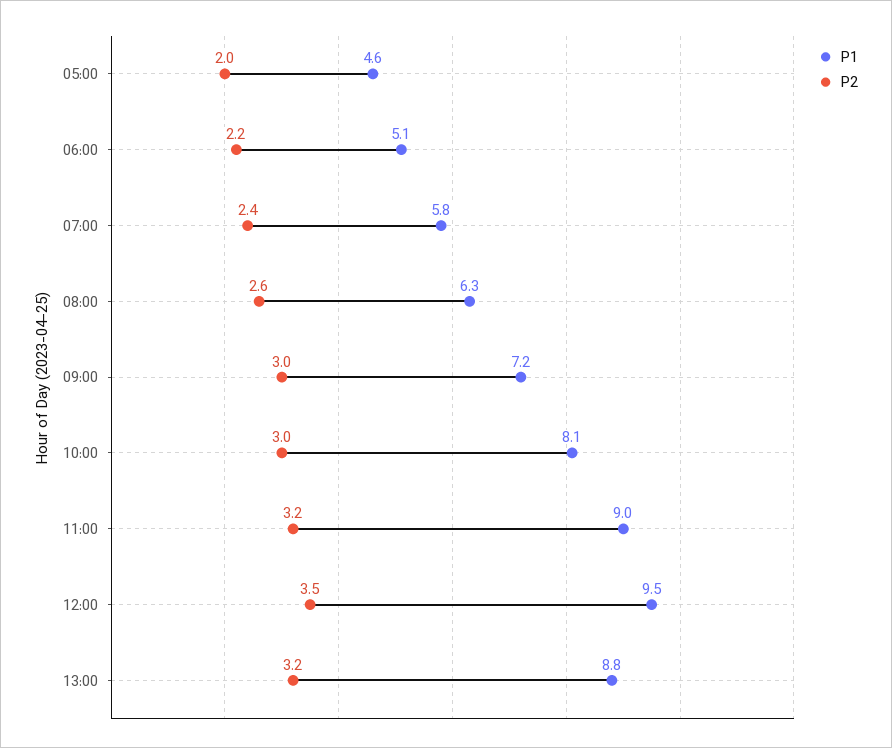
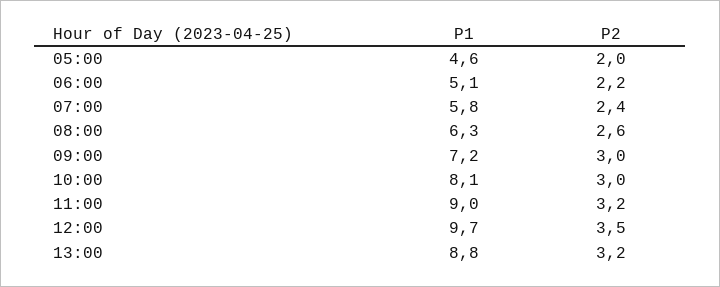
  {
    "P1": {
      "05:00": 4.6,
      "06:00": 5.1,
      "07:00": 5.8,
      "08:00": 6.3,
      "09:00": 7.2,
      "10:00": 8.1,
      "11:00": 9,
-     "12:00": 9.5,
+     "12:00": 9.7,
      "13:00": 8.8
    },
    "P2": {
      "05:00": 2,
      "06:00": 2.2,
      "07:00": 2.4,
      "08:00": 2.6,
      "09:00": 3,
      "10:00": 3,
      "11:00": 3.2,
      "12:00": 3.5,
      "13:00": 3.2
    }
  }

